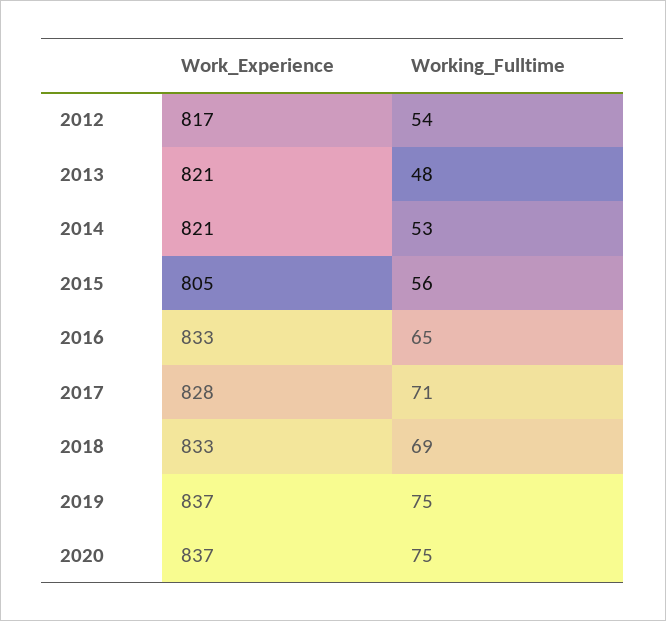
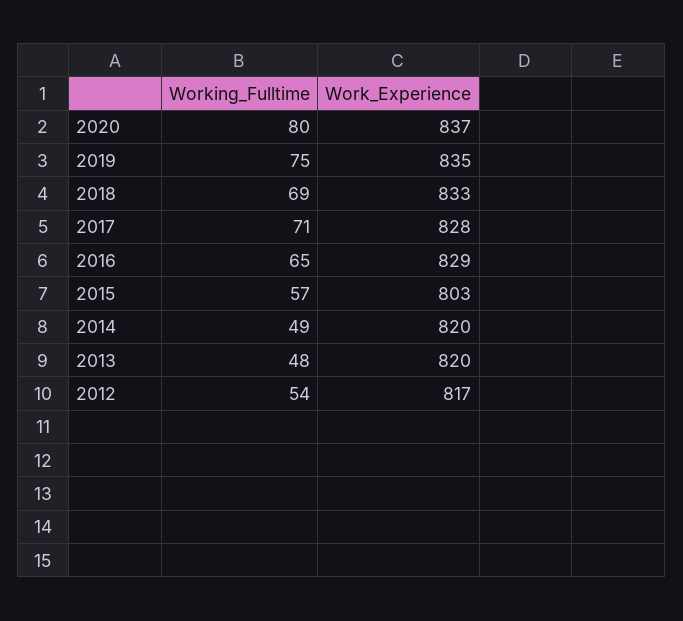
  {
    "Work_Experience": {
      "2012": 817,
-     "2013": 821,
+     "2013": 820,
-     "2014": 821,
+     "2014": 820,
-     "2015": 805,
+     "2015": 803,
-     "2016": 833,
+     "2016": 829,
      "2017": 828,
      "2018": 833,
-     "2019": 837,
+     "2019": 835,
      "2020": 837
    },
    "Working_Fulltime": {
      "2012": 54,
      "2013": 48,
-     "2014": 53,
+     "2014": 49,
-     "2015": 56,
+     "2015": 57,
      "2016": 65,
      "2017": 71,
      "2018": 69,
      "2019": 75,
-     "2020": 75
+     "2020": 80
    }
  }

